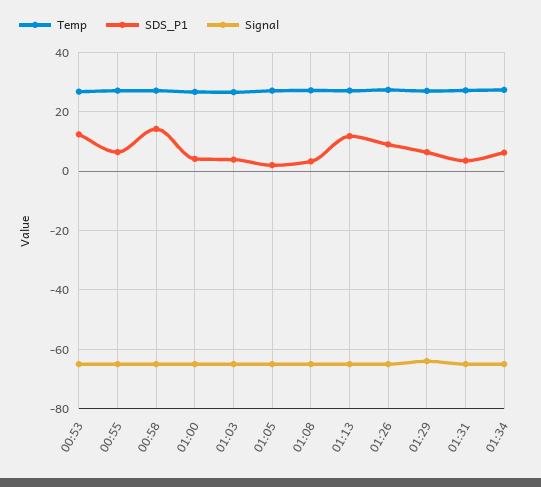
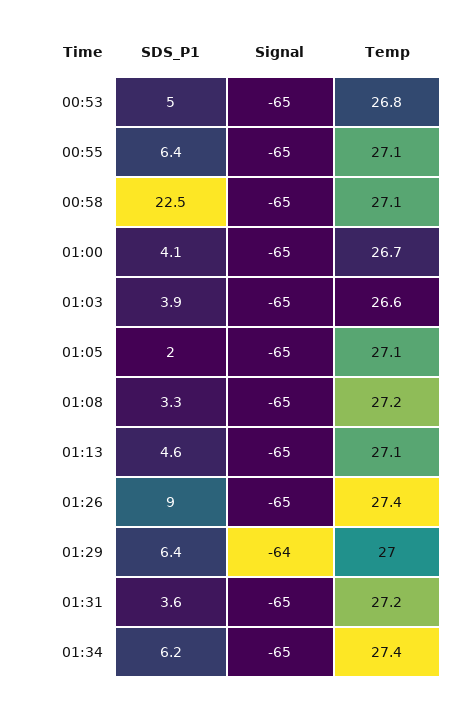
  {
    "Temp": {
      "00:53": 26.8,
      "00:55": 27.1,
      "00:58": 27.1,
      "01:00": 26.7,
      "01:03": 26.6,
      "01:05": 27.1,
      "01:08": 27.2,
      "01:13": 27.1,
      "01:26": 27.4,
      "01:29": 27,
      "01:31": 27.2,
      "01:34": 27.4
    },
    "SDS_P1": {
-     "00:53": 12.5,
+     "00:53": 5,
      "00:55": 6.4,
-     "00:58": 15,
+     "00:58": 22.5,
      "01:00": 4.1,
      "01:03": 3.9,
      "01:05": 2,
      "01:08": 3.3,
-     "01:13": 12.5,
+     "01:13": 4.6,
      "01:26": 9,
      "01:29": 6.4,
      "01:31": 3.6,
      "01:34": 6.2
    },
    "Signal": {
      "00:53": -65,
      "00:55": -65,
      "00:58": -65,
      "01:00": -65,
      "01:03": -65,
      "01:05": -65,
      "01:08": -65,
      "01:13": -65,
      "01:26": -65,
      "01:29": -64,
      "01:31": -65,
      "01:34": -65
    }
  }

